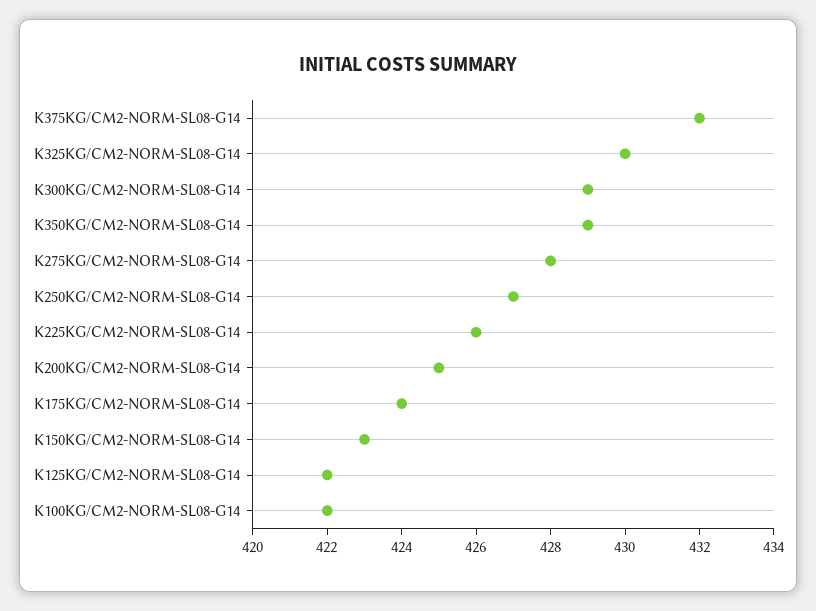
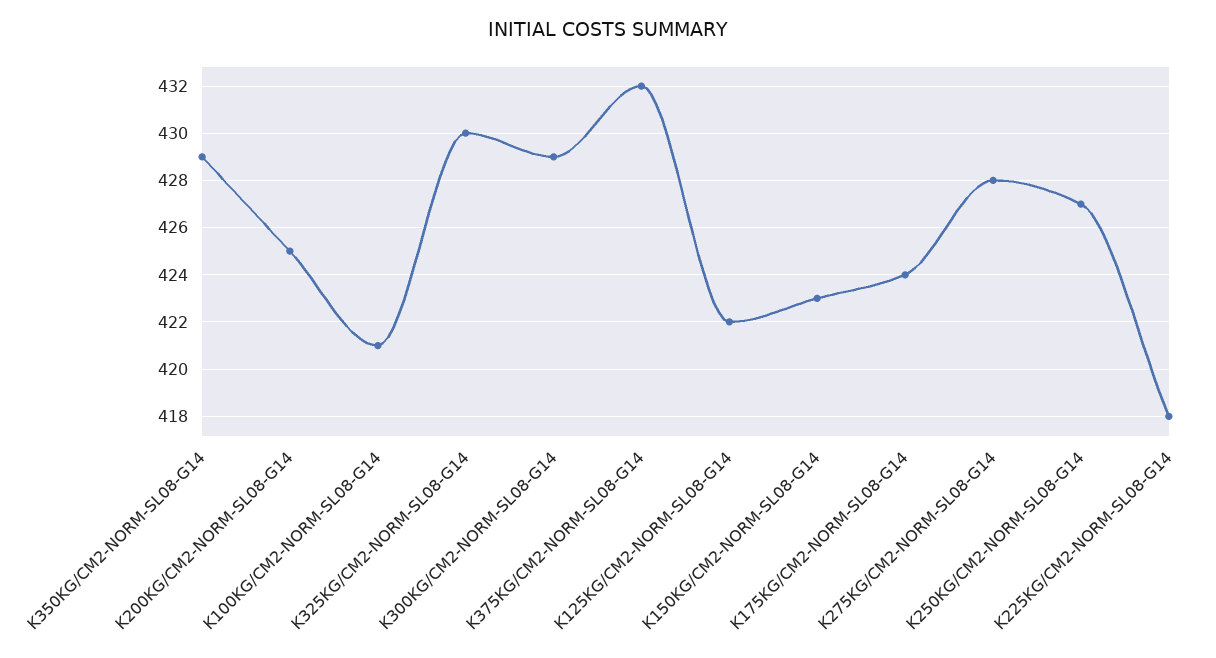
  {
    "K375KG/CM2-NORM-SL08-G14": 432,
    "K325KG/CM2-NORM-SL08-G14": 430,
    "K300KG/CM2-NORM-SL08-G14": 429,
    "K350KG/CM2-NORM-SL08-G14": 429,
    "K275KG/CM2-NORM-SL08-G14": 428,
    "K250KG/CM2-NORM-SL08-G14": 427,
-   "K225KG/CM2-NORM-SL08-G14": 426,
+   "K225KG/CM2-NORM-SL08-G14": 418,
    "K200KG/CM2-NORM-SL08-G14": 425,
    "K175KG/CM2-NORM-SL08-G14": 424,
    "K150KG/CM2-NORM-SL08-G14": 423,
    "K125KG/CM2-NORM-SL08-G14": 422,
-   "K100KG/CM2-NORM-SL08-G14": 422
+   "K100KG/CM2-NORM-SL08-G14": 421
  }

